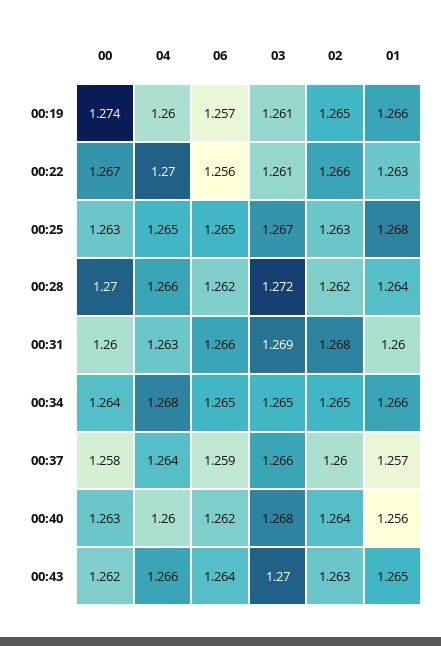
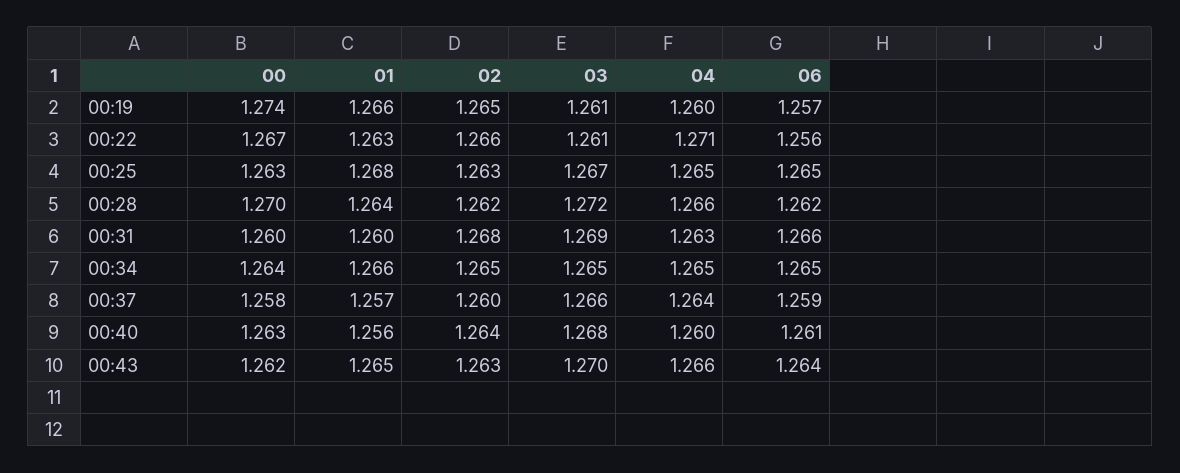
  {
    "00": {
      "00:19": 1.274,
      "00:22": 1.267,
      "00:25": 1.263,
      "00:28": 1.27,
      "00:31": 1.26,
      "00:34": 1.264,
      "00:37": 1.258,
      "00:40": 1.263,
      "00:43": 1.262
    },
    "04": {
      "00:19": 1.26,
-     "00:22": 1.27,
+     "00:22": 1.271,
      "00:25": 1.265,
      "00:28": 1.266,
      "00:31": 1.263,
-     "00:34": 1.268,
+     "00:34": 1.265,
      "00:37": 1.264,
      "00:40": 1.26,
      "00:43": 1.266
    },
    "06": {
      "00:19": 1.257,
      "00:22": 1.256,
      "00:25": 1.265,
      "00:28": 1.262,
      "00:31": 1.266,
      "00:34": 1.265,
      "00:37": 1.259,
-     "00:40": 1.262,
+     "00:40": 1.261,
      "00:43": 1.264
    },
    "03": {
      "00:19": 1.261,
      "00:22": 1.261,
      "00:25": 1.267,
      "00:28": 1.272,
      "00:31": 1.269,
      "00:34": 1.265,
      "00:37": 1.266,
      "00:40": 1.268,
      "00:43": 1.27
    },
    "02": {
      "00:19": 1.265,
      "00:22": 1.266,
      "00:25": 1.263,
      "00:28": 1.262,
      "00:31": 1.268,
      "00:34": 1.265,
      "00:37": 1.26,
      "00:40": 1.264,
      "00:43": 1.263
    },
    "01": {
      "00:19": 1.266,
      "00:22": 1.263,
      "00:25": 1.268,
      "00:28": 1.264,
      "00:31": 1.26,
      "00:34": 1.266,
      "00:37": 1.257,
      "00:40": 1.256,
      "00:43": 1.265
    }
  }

